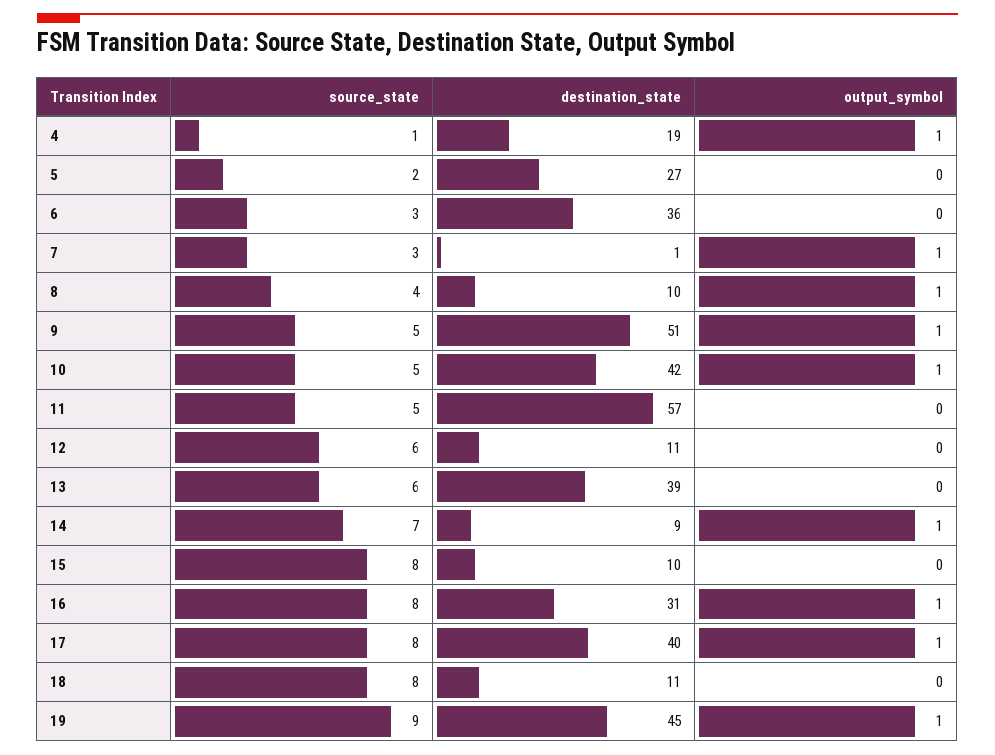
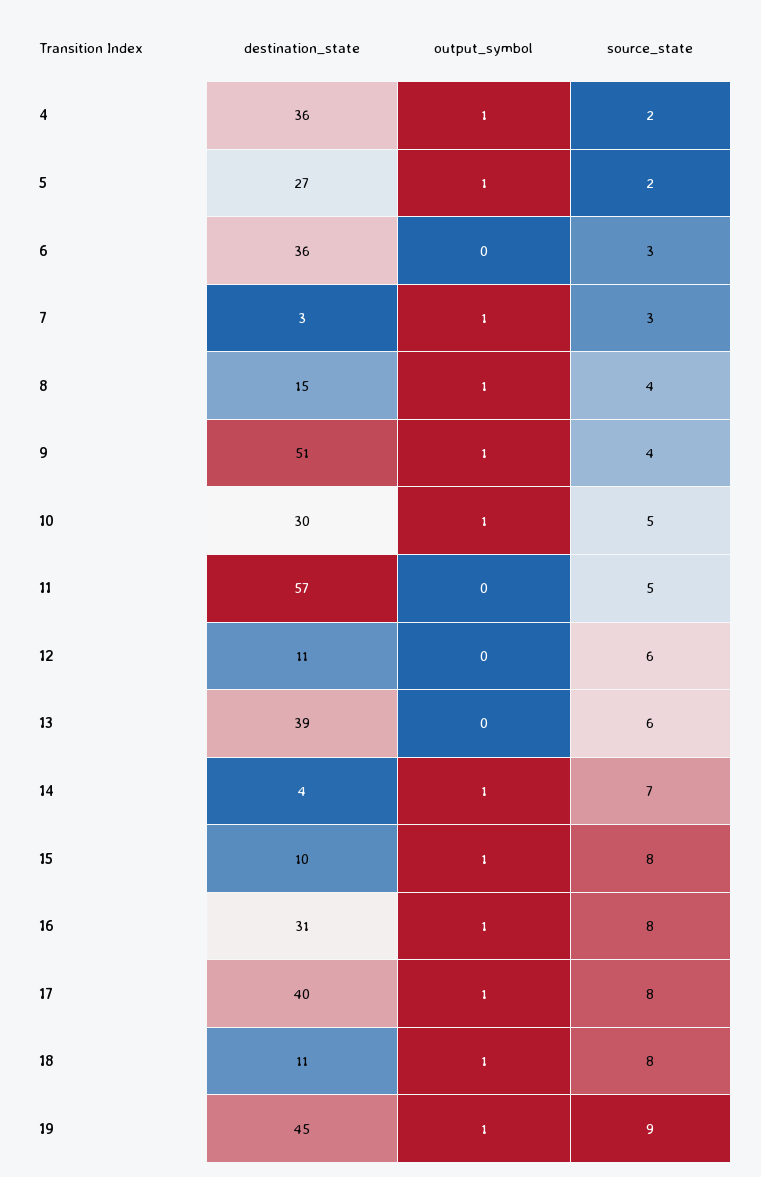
  {
    "source_state": {
-     "4": 1,
+     "4": 2,
      "5": 2,
      "6": 3,
      "7": 3,
      "8": 4,
-     "9": 5,
+     "9": 4,
      "10": 5,
      "11": 5,
      "12": 6,
      "13": 6,
      "14": 7,
      "15": 8,
      "16": 8,
      "17": 8,
      "18": 8,
      "19": 9
    },
    "destination_state": {
-     "4": 19,
+     "4": 36,
      "5": 27,
      "6": 36,
-     "7": 1,
+     "7": 3,
-     "8": 10,
+     "8": 15,
      "9": 51,
-     "10": 42,
+     "10": 30,
      "11": 57,
      "12": 11,
      "13": 39,
-     "14": 9,
+     "14": 4,
      "15": 10,
      "16": 31,
      "17": 40,
      "18": 11,
      "19": 45
    },
    "output_symbol": {
      "4": 1,
-     "5": 0,
+     "5": 1,
      "6": 0,
      "7": 1,
      "8": 1,
      "9": 1,
      "10": 1,
      "11": 0,
      "12": 0,
      "13": 0,
      "14": 1,
-     "15": 0,
+     "15": 1,
      "16": 1,
      "17": 1,
-     "18": 0,
+     "18": 1,
      "19": 1
    }
  }

